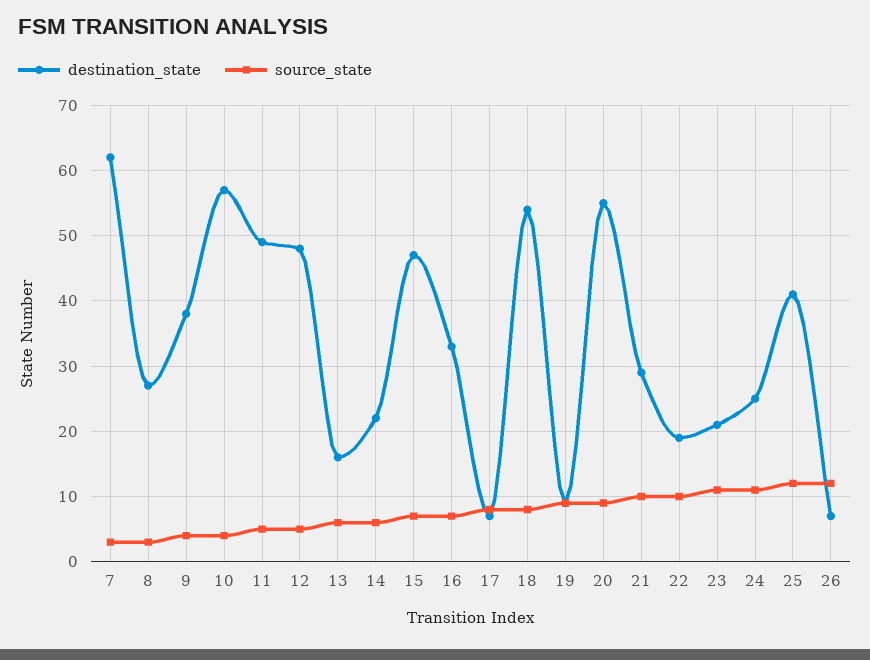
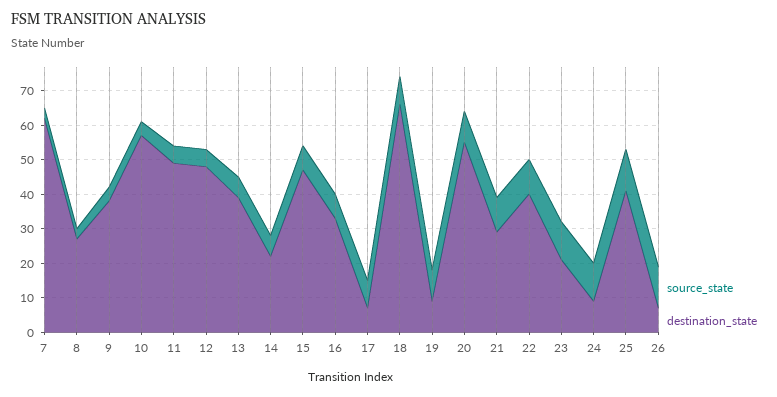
  {
    "destination_state": {
      "7": 62,
      "8": 27,
      "9": 38,
      "10": 57,
      "11": 49,
      "12": 48,
-     "13": 16,
+     "13": 40,
      "14": 22,
      "15": 47,
      "16": 33,
      "17": 7,
-     "18": 54,
+     "18": 65,
      "19": 9,
      "20": 55,
      "21": 29,
-     "22": 19,
+     "22": 40,
      "23": 21,
-     "24": 25,
+     "24": 10,
      "25": 41,
      "26": 7
    },
    "source_state": {
      "7": 3,
      "8": 3,
      "9": 4,
      "10": 4,
      "11": 5,
      "12": 5,
      "13": 6,
      "14": 6,
      "15": 7,
      "16": 7,
      "17": 8,
      "18": 8,
      "19": 9,
      "20": 9,
      "21": 10,
      "22": 10,
      "23": 11,
      "24": 11,
      "25": 12,
      "26": 12
    }
  }

